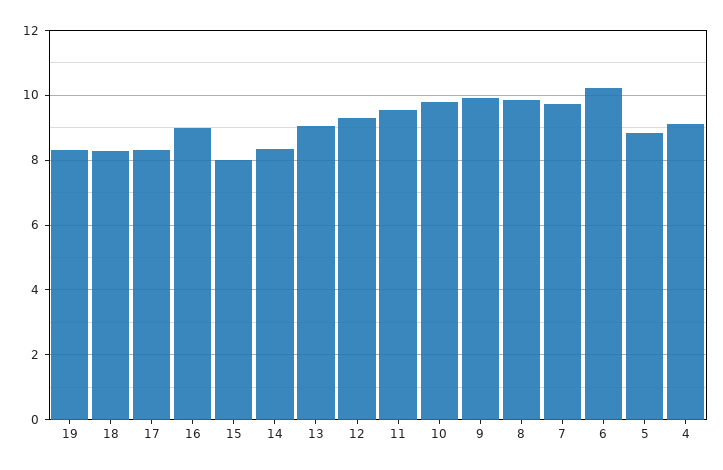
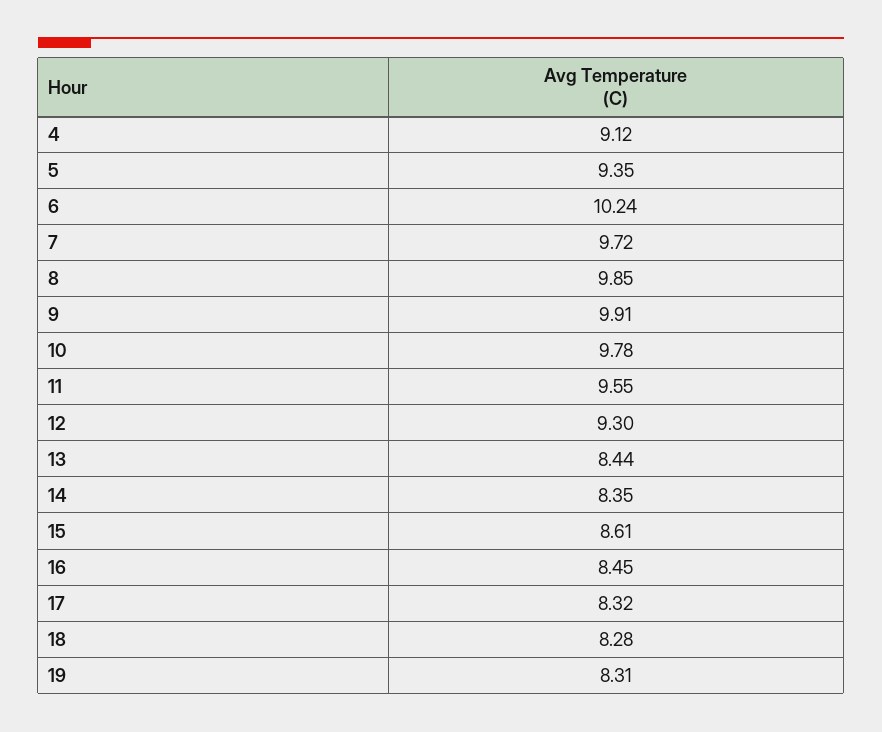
  {
    "19": 8.31,
    "18": 8.28,
    "17": 8.32,
-   "16": 9,
+   "16": 8.45,
-   "15": 8,
+   "15": 8.61,
    "14": 8.35,
-   "13": 9,
+   "13": 8.44,
    "12": 9.3,
    "11": 9.55,
    "10": 9.78,
    "9": 9.91,
    "8": 9.85,
    "7": 9.72,
    "6": 10.24,
-   "5": 8.8,
+   "5": 9.35,
    "4": 9.12
  }

